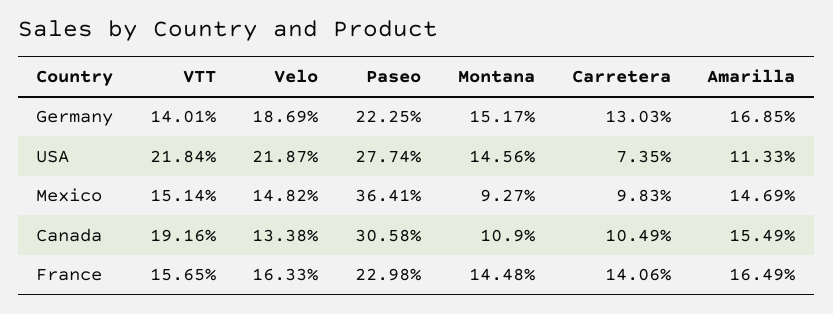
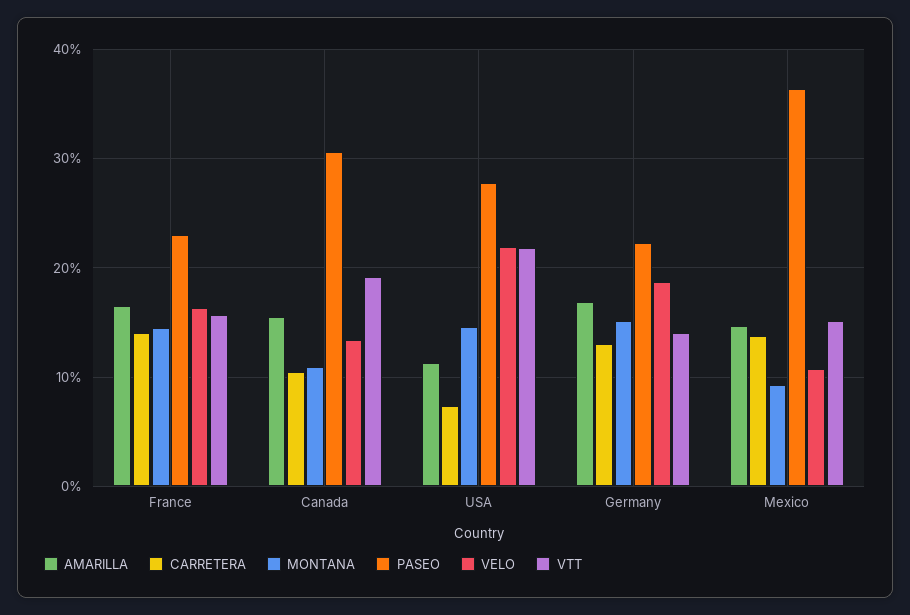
  {
    "VTT": {
      "Germany": 14.01,
      "USA": 21.84,
      "Mexico": 15.14,
      "Canada": 19.16,
      "France": 15.65
    },
    "Velo": {
      "Germany": 18.69,
      "USA": 21.87,
-     "Mexico": 14.82,
+     "Mexico": 11,
      "Canada": 13.38,
      "France": 16.33
    },
    "Paseo": {
      "Germany": 22.25,
      "USA": 27.74,
      "Mexico": 36.41,
      "Canada": 30.58,
      "France": 22.98
    },
    "Montana": {
      "Germany": 15.17,
      "USA": 14.56,
      "Mexico": 9.27,
      "Canada": 10.9,
      "France": 14.48
    },
    "Carretera": {
      "Germany": 13.03,
      "USA": 7.35,
-     "Mexico": 9.83,
+     "Mexico": 14,
      "Canada": 10.49,
      "France": 14.06
    },
    "Amarilla": {
      "Germany": 16.85,
      "USA": 11.33,
      "Mexico": 14.69,
      "Canada": 15.49,
      "France": 16.49
    }
  }

